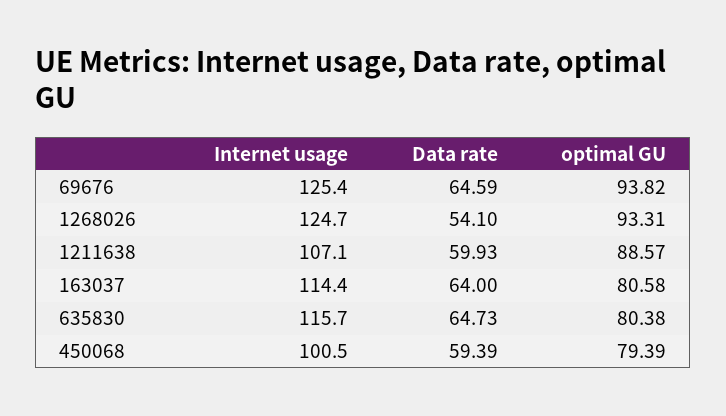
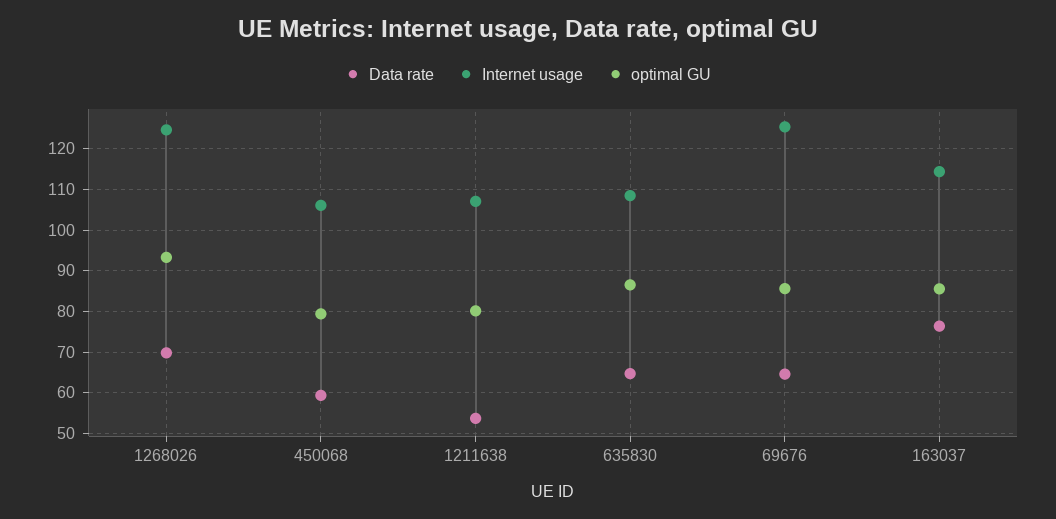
  {
    "Internet usage": {
      "69676": 125.4,
      "1268026": 124.7,
      "1211638": 107.1,
      "163037": 114.4,
-     "635830": 115.7,
+     "635830": 108,
-     "450068": 100.5
+     "450068": 106
    },
    "Data rate": {
      "69676": 64.59,
-     "1268026": 54.1,
+     "1268026": 70,
-     "1211638": 59.93,
+     "1211638": 54,
-     "163037": 64,
+     "163037": 76,
      "635830": 64.73,
      "450068": 59.39
    },
    "optimal GU": {
-     "69676": 93.82,
+     "69676": 86,
      "1268026": 93.31,
-     "1211638": 88.57,
+     "1211638": 80,
-     "163037": 80.58,
+     "163037": 86,
-     "635830": 80.38,
+     "635830": 86,
      "450068": 79.39
    }
  }

